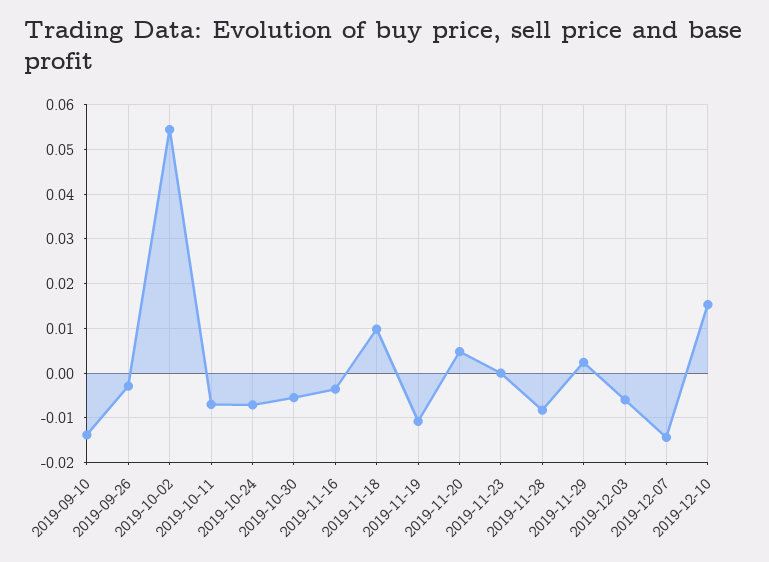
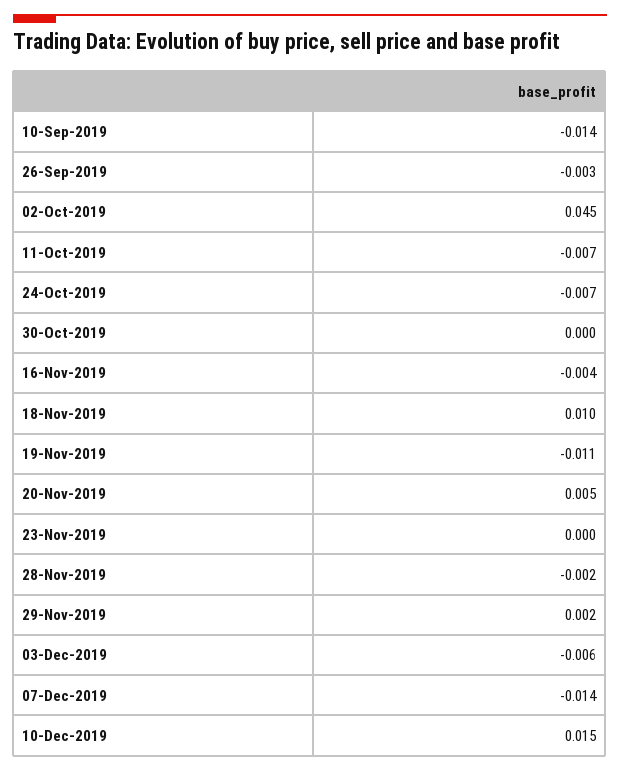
  {
    "2019-09-10": -0.014,
    "2019-09-26": -0.003,
-   "2019-10-02": 0.054,
+   "2019-10-02": 0.045,
    "2019-10-11": -0.007,
    "2019-10-24": -0.007,
-   "2019-10-30": -0.006,
+   "2019-10-30": 0,
    "2019-11-16": -0.004,
    "2019-11-18": 0.01,
    "2019-11-19": -0.011,
    "2019-11-20": 0.005,
    "2019-11-23": 0,
-   "2019-11-28": -0.008,
+   "2019-11-28": -0.002,
    "2019-11-29": 0.002,
    "2019-12-03": -0.006,
    "2019-12-07": -0.014,
    "2019-12-10": 0.015
  }

